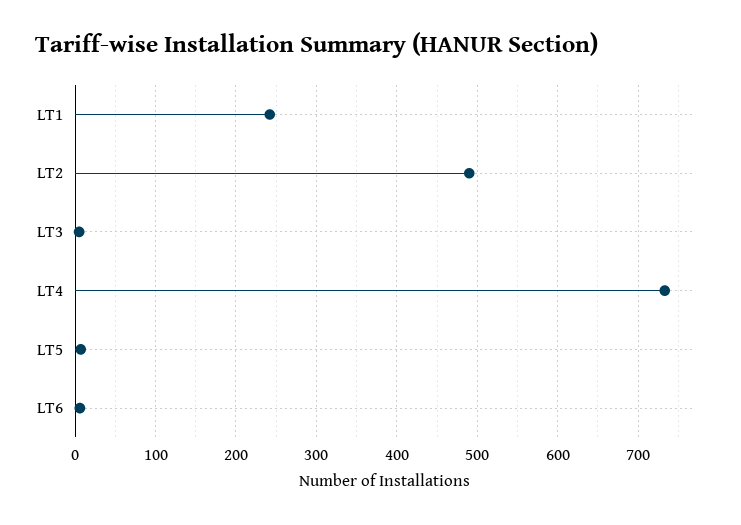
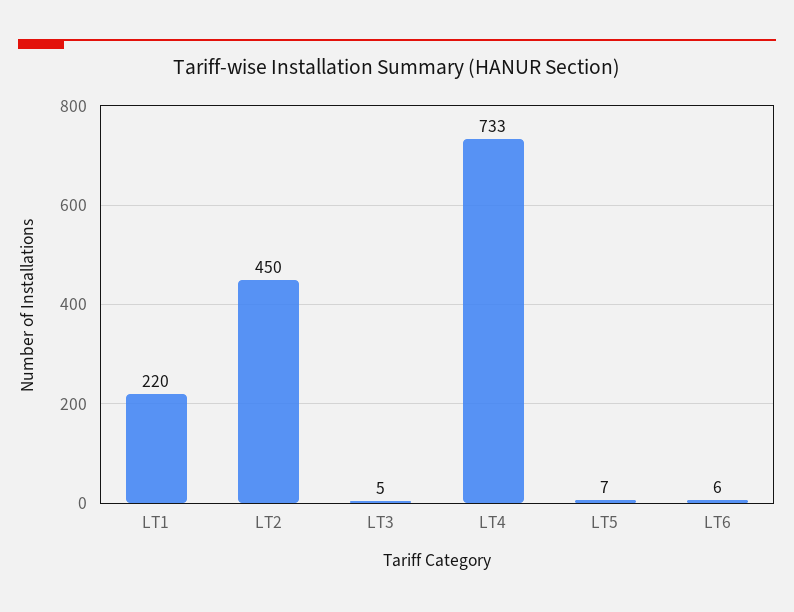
  {
-   "LT1": 240,
+   "LT1": 220,
-   "LT2": 490,
+   "LT2": 450,
    "LT3": 5,
    "LT4": 733,
    "LT5": 7,
    "LT6": 6
  }

